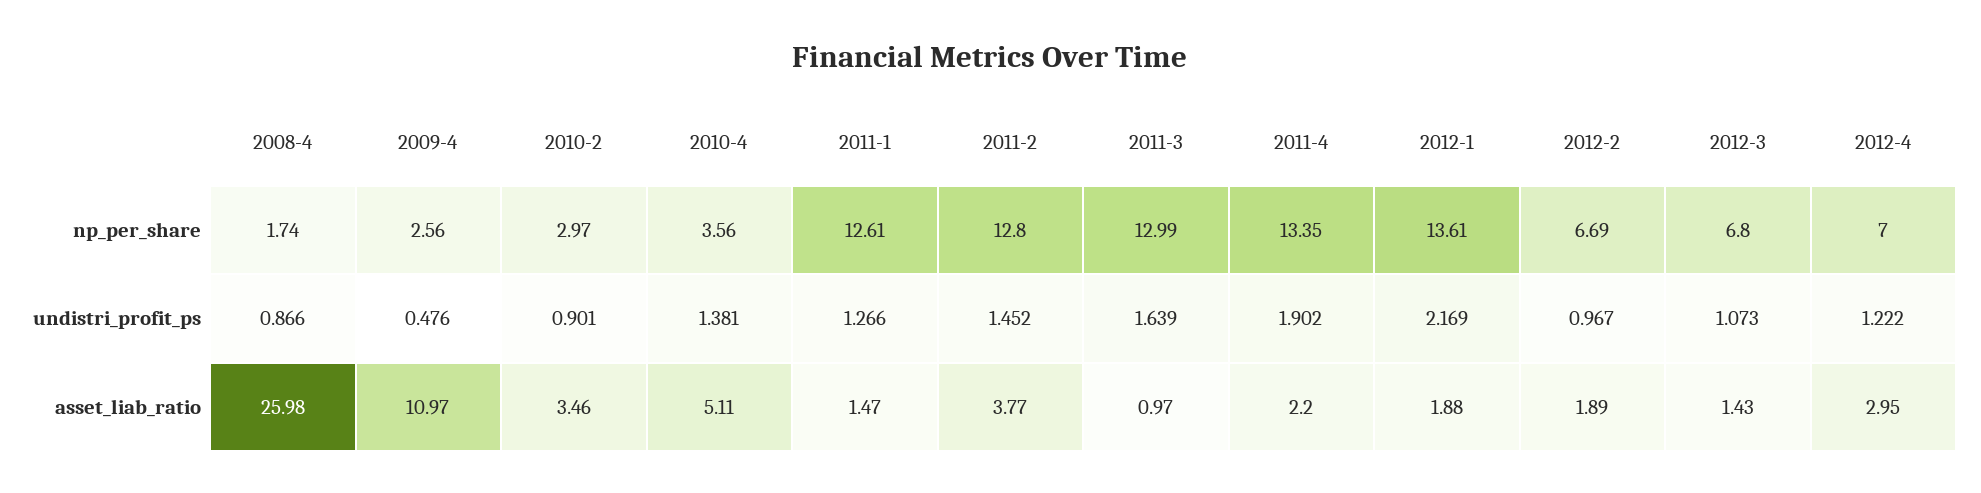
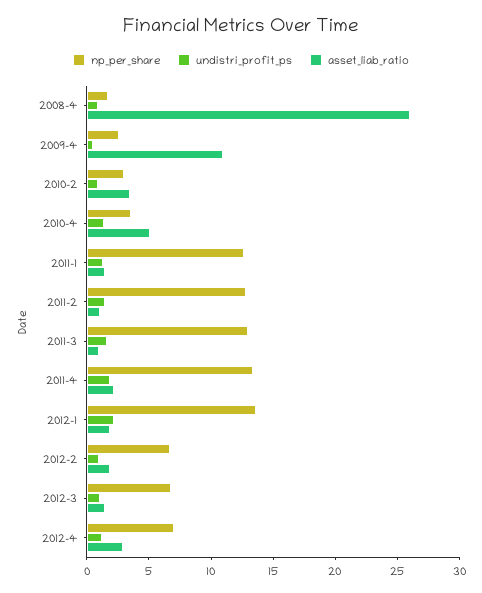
  {
    "np_per_share": {
      "2008-4": 1.74,
      "2009-4": 2.56,
      "2010-2": 2.97,
      "2010-4": 3.56,
      "2011-1": 12.61,
      "2011-2": 12.8,
      "2011-3": 12.99,
      "2011-4": 13.35,
      "2012-1": 13.61,
      "2012-2": 6.69,
      "2012-3": 6.8,
      "2012-4": 7
    },
    "undistri_profit_ps": {
      "2008-4": 0.866,
      "2009-4": 0.476,
      "2010-2": 0.901,
      "2010-4": 1.381,
      "2011-1": 1.266,
      "2011-2": 1.452,
      "2011-3": 1.639,
      "2011-4": 1.902,
      "2012-1": 2.169,
      "2012-2": 0.967,
      "2012-3": 1.073,
      "2012-4": 1.222
    },
    "asset_liab_ratio": {
      "2008-4": 25.98,
      "2009-4": 10.97,
      "2010-2": 3.46,
      "2010-4": 5.11,
      "2011-1": 1.47,
-     "2011-2": 3.77,
+     "2011-2": 1,
      "2011-3": 0.97,
      "2011-4": 2.2,
      "2012-1": 1.88,
      "2012-2": 1.89,
      "2012-3": 1.43,
      "2012-4": 2.95
    }
  }

